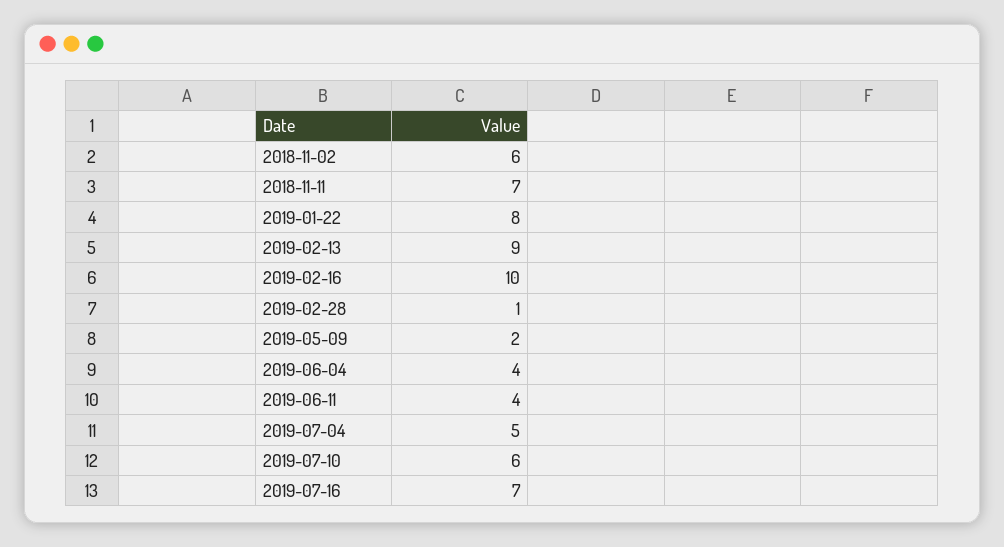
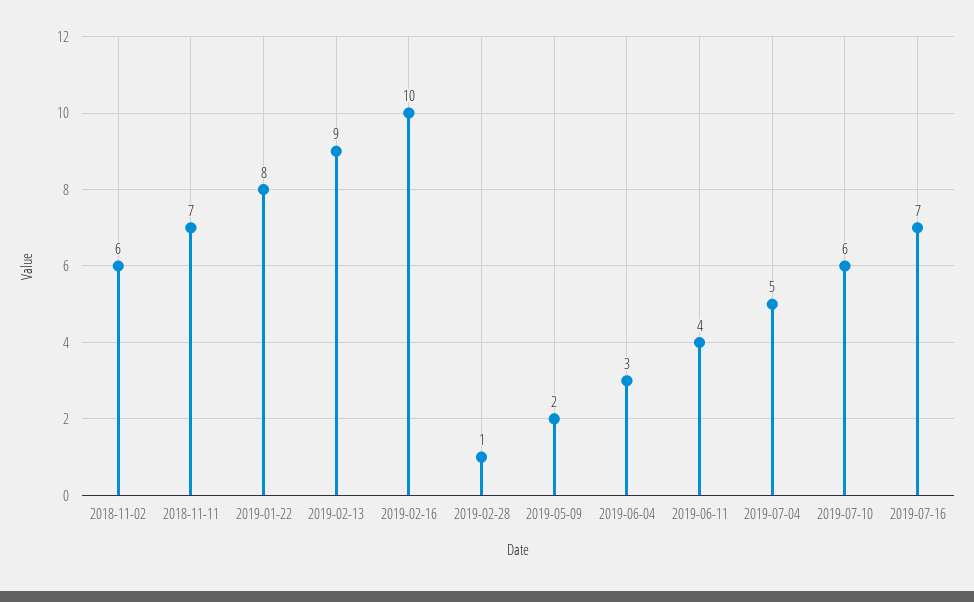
  {
    "2018-11-02": 6,
    "2018-11-11": 7,
    "2019-01-22": 8,
    "2019-02-13": 9,
    "2019-02-16": 10,
    "2019-02-28": 1,
    "2019-05-09": 2,
-   "2019-06-04": 4,
+   "2019-06-04": 3,
    "2019-06-11": 4,
    "2019-07-04": 5,
    "2019-07-10": 6,
    "2019-07-16": 7
  }

